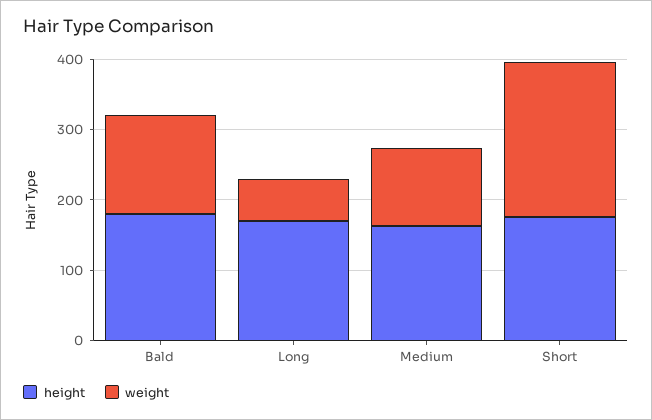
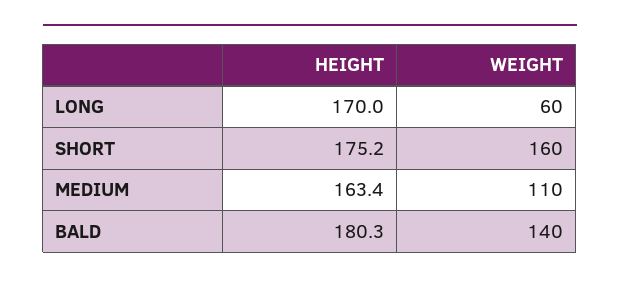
  {
    "height": {
      "Bald": 180.3,
      "Long": 170,
      "Medium": 163.4,
      "Short": 175.2
    },
    "weight": {
      "Bald": 140,
      "Long": 60,
      "Medium": 110,
-     "Short": 220
+     "Short": 160
    }
  }

